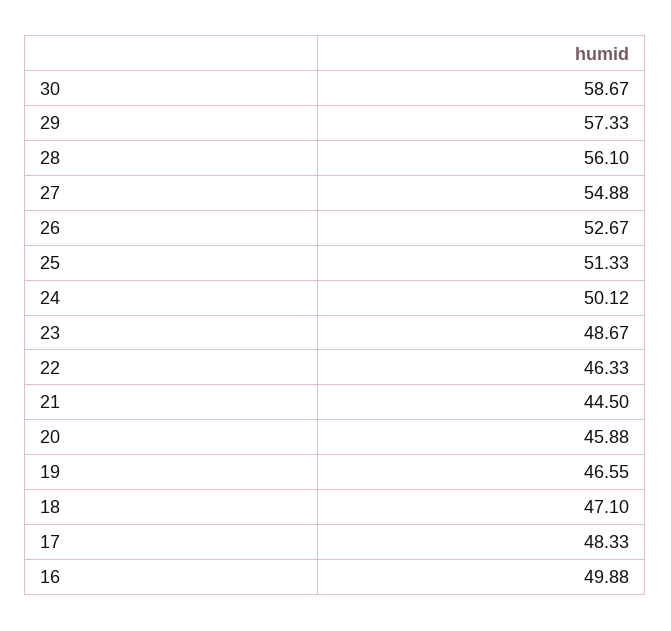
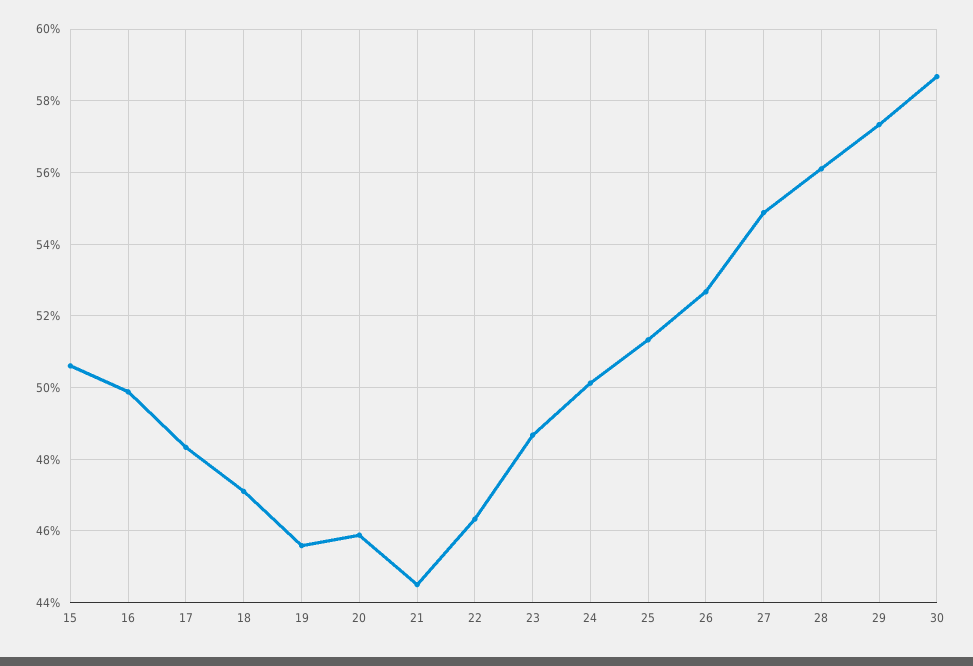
  {
    "30": 58.67,
    "29": 57.33,
    "28": 56.1,
    "27": 54.88,
    "26": 52.67,
    "25": 51.33,
    "24": 50.12,
    "23": 48.67,
    "22": 46.33,
    "21": 44.5,
    "20": 45.88,
-   "19": 46.55,
+   "19": 45.6,
    "18": 47.1,
    "17": 48.33,
-   "16": 49.88
+   "16": 49.88,
+   "15": 50.6
  }

